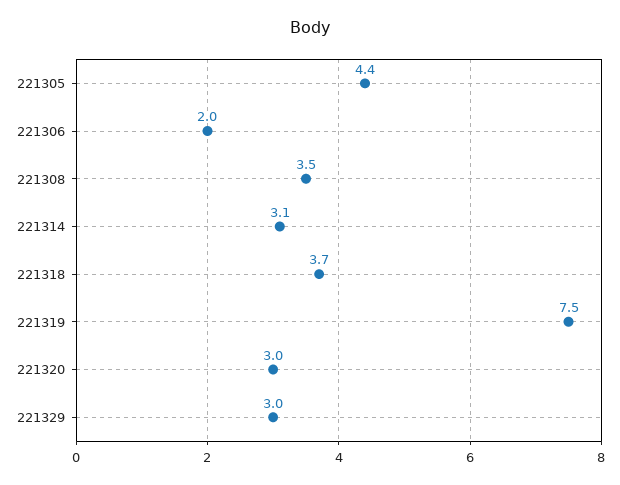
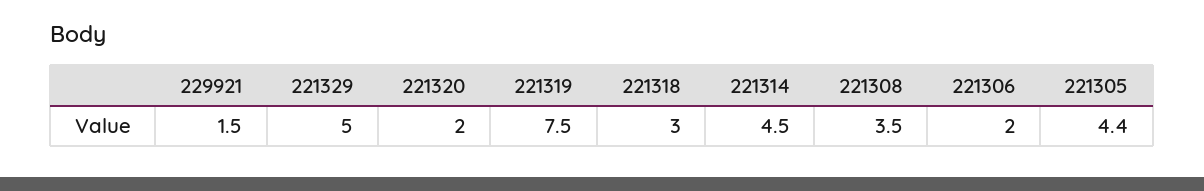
  {
    "221305": 4.4,
    "221306": 2,
    "221308": 3.5,
-   "221314": 3.1,
+   "221314": 4.5,
-   "221318": 3.7,
+   "221318": 3,
    "221319": 7.5,
-   "221320": 3,
+   "221320": 2,
-   "221329": 3
+   "221329": 5,
+   "229921": 1.5
  }

